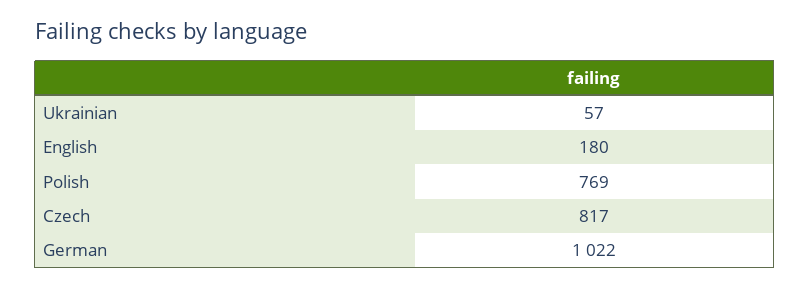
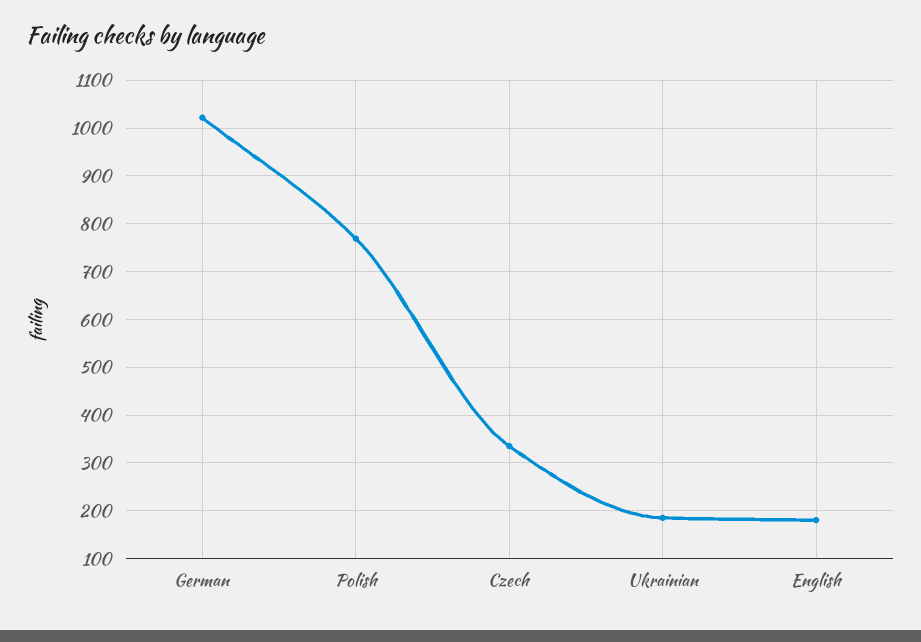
  {
-   "Ukrainian": 57,
+   "Ukrainian": 180,
    "English": 180,
    "Polish": 769,
-   "Czech": 817,
+   "Czech": 340,
    "German": 1022
  }

